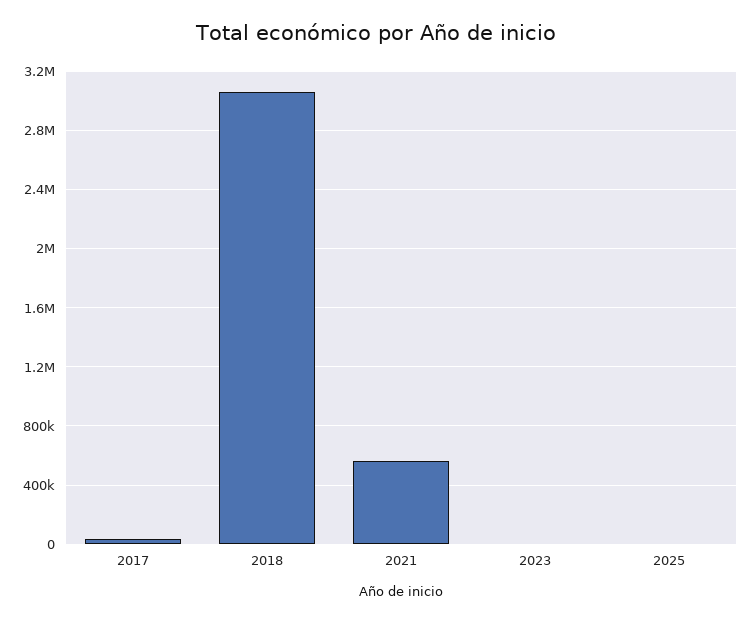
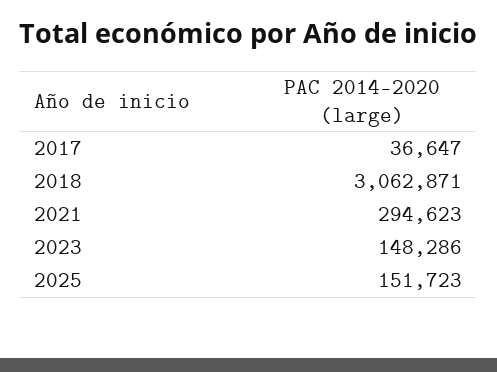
  {
    "2017": 36647,
    "2018": 3062871,
-   "2021": 550000,
+   "2021": 294623,
-   "2023": 0,
+   "2023": 148286,
-   "2025": 0
+   "2025": 151723
  }

